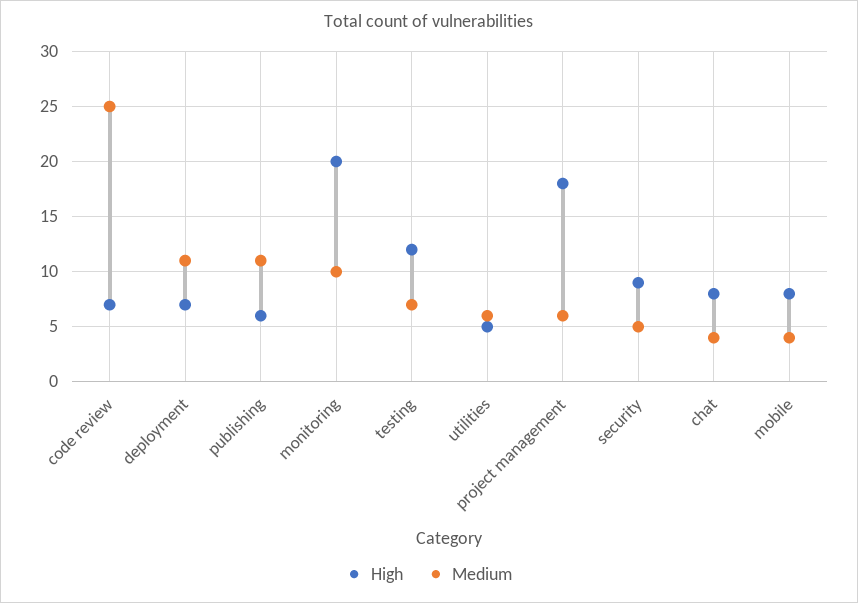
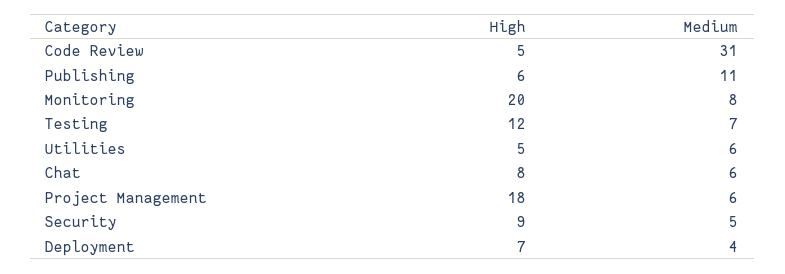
  {
    "High": {
-     "code review": 7,
+     "code review": 5,
      "deployment": 7,
      "publishing": 6,
      "monitoring": 20,
      "testing": 12,
      "utilities": 5,
      "project management": 18,
      "security": 9,
-     "chat": 8,
+     "chat": 8
-     "mobile": 8
    },
    "Medium": {
-     "code review": 25,
+     "code review": 31,
-     "deployment": 11,
+     "deployment": 4,
      "publishing": 11,
-     "monitoring": 10,
+     "monitoring": 8,
      "testing": 7,
      "utilities": 6,
      "project management": 6,
      "security": 5,
-     "chat": 4,
+     "chat": 6
-     "mobile": 4
    }
  }

